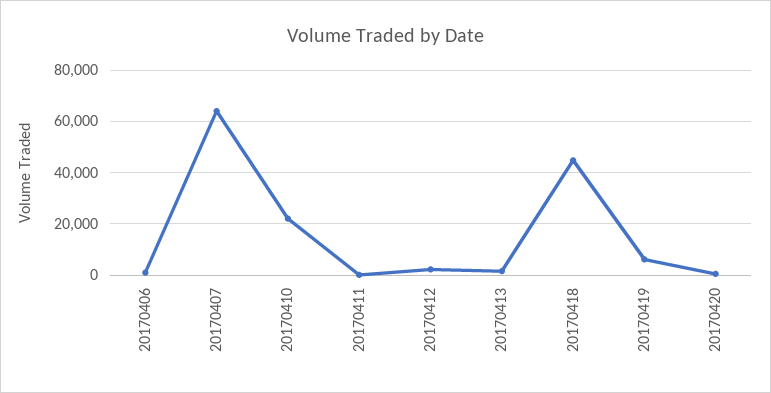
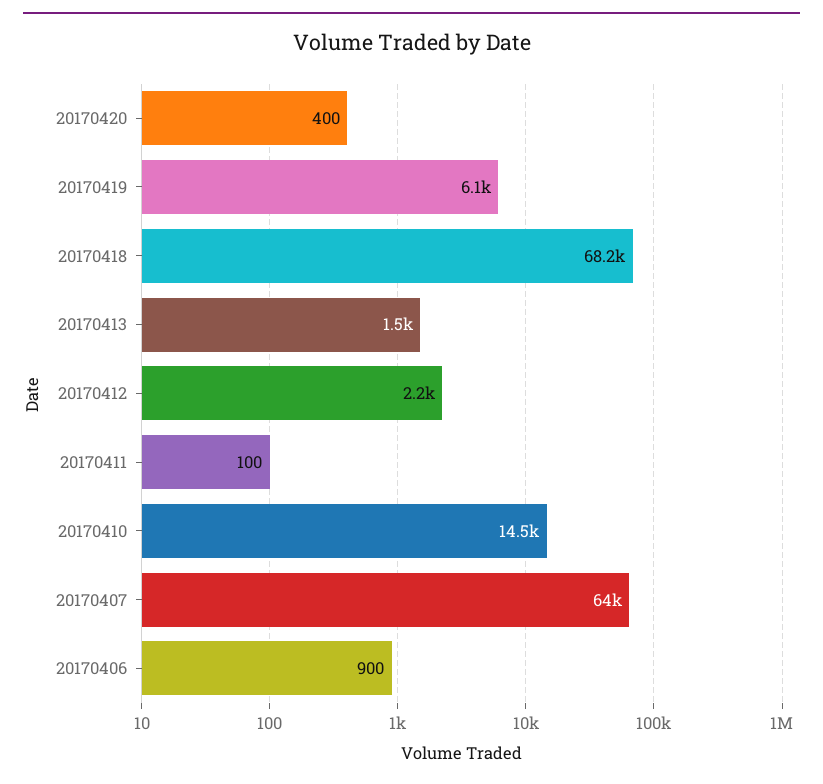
  {
    "20170406": 900,
    "20170407": 64000,
-   "20170410": 22500,
+   "20170410": 14500,
    "20170411": 100,
    "20170412": 2200,
    "20170413": 1500,
-   "20170418": 45000,
+   "20170418": 68200,
    "20170419": 6100,
    "20170420": 400
  }

